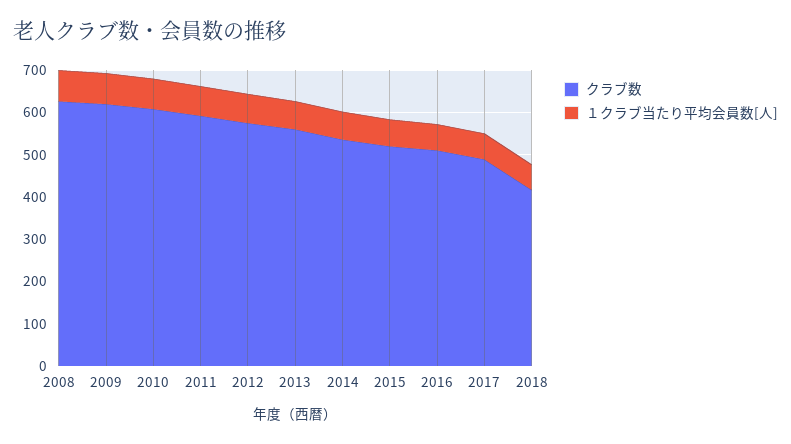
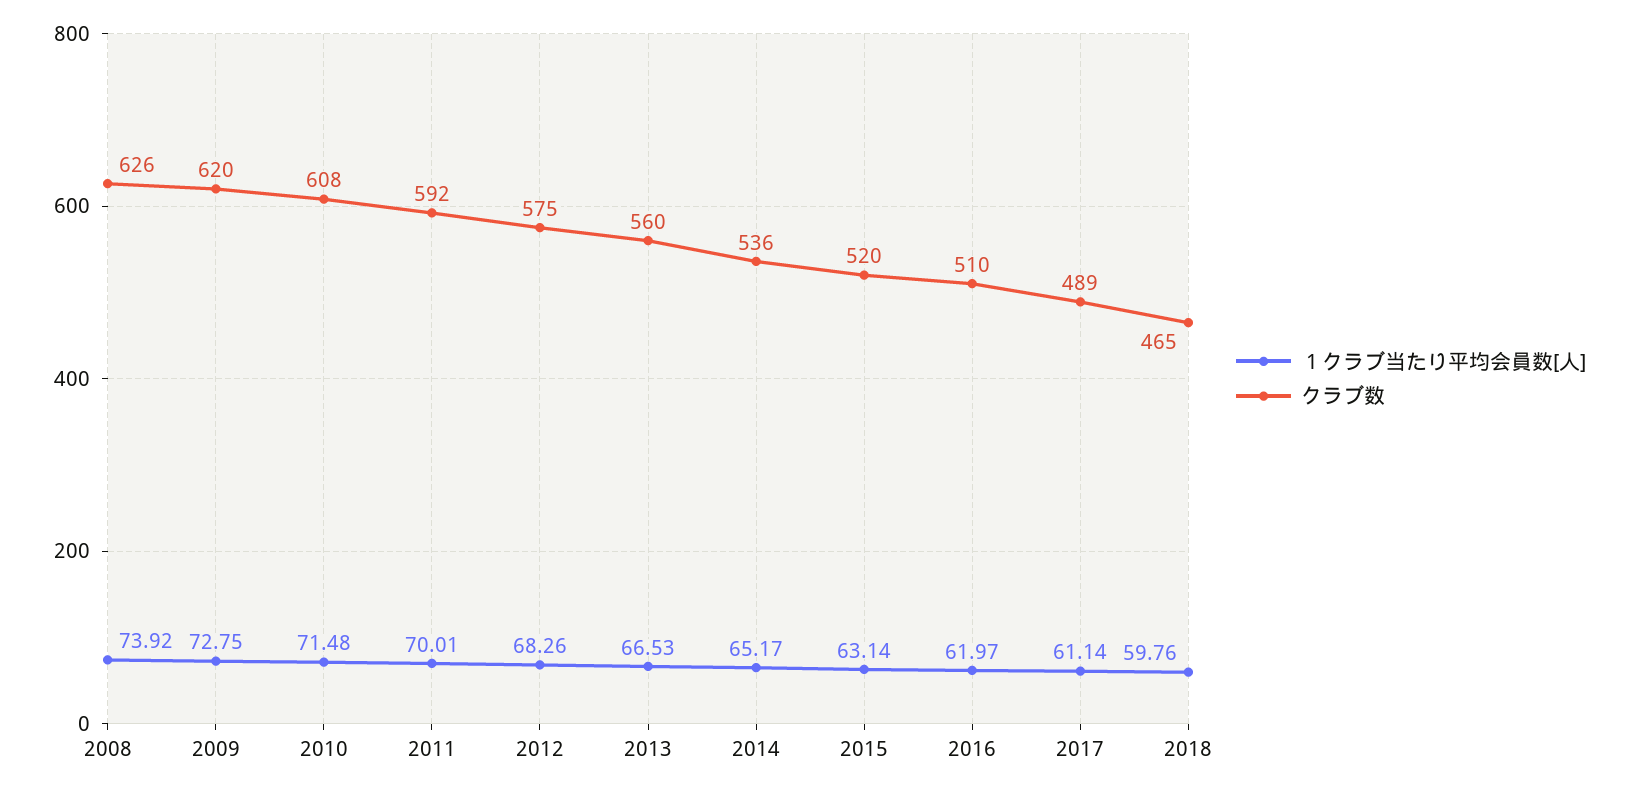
  {
    "クラブ数": {
      "2008": 626,
      "2009": 620,
      "2010": 608,
      "2011": 592,
      "2012": 575,
      "2013": 560,
      "2014": 536,
      "2015": 520,
      "2016": 510,
      "2017": 489,
-     "2018": 420
+     "2018": 465
    },
    "１クラブ当たり平均会員数[人]": {
      "2008": 73.92,
      "2009": 72.75,
      "2010": 71.48,
      "2011": 70.01,
      "2012": 68.26,
      "2013": 66.53,
      "2014": 65.17,
      "2015": 63.14,
      "2016": 61.97,
      "2017": 61.14,
      "2018": 59.76
    }
  }

